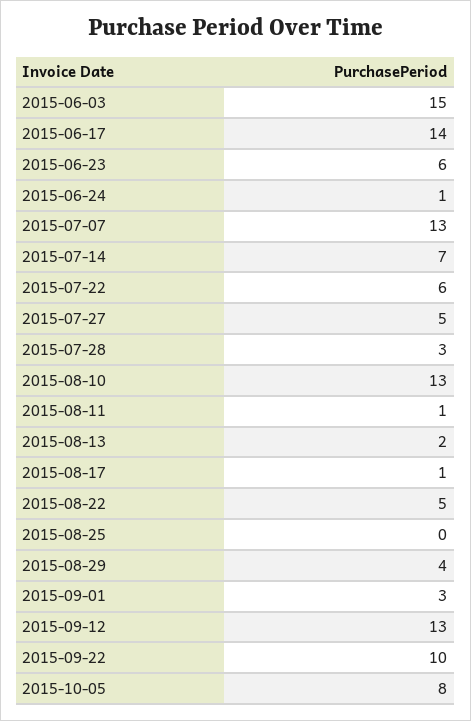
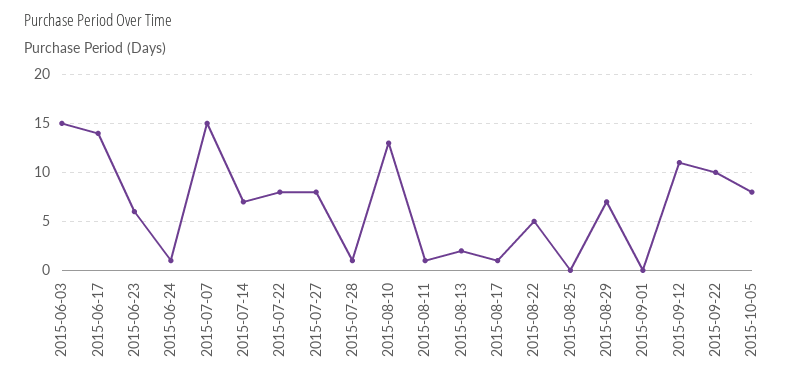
  {
    "2015-06-03": 15,
    "2015-06-17": 14,
    "2015-06-23": 6,
    "2015-06-24": 1,
-   "2015-07-07": 13,
+   "2015-07-07": 15,
    "2015-07-14": 7,
-   "2015-07-22": 6,
+   "2015-07-22": 8,
-   "2015-07-27": 5,
+   "2015-07-27": 8,
-   "2015-07-28": 3,
+   "2015-07-28": 1,
    "2015-08-10": 13,
    "2015-08-11": 1,
    "2015-08-13": 2,
    "2015-08-17": 1,
    "2015-08-22": 5,
    "2015-08-25": 0,
-   "2015-08-29": 4,
+   "2015-08-29": 7,
-   "2015-09-01": 3,
+   "2015-09-01": 0,
-   "2015-09-12": 13,
+   "2015-09-12": 11,
    "2015-09-22": 10,
    "2015-10-05": 8
  }

